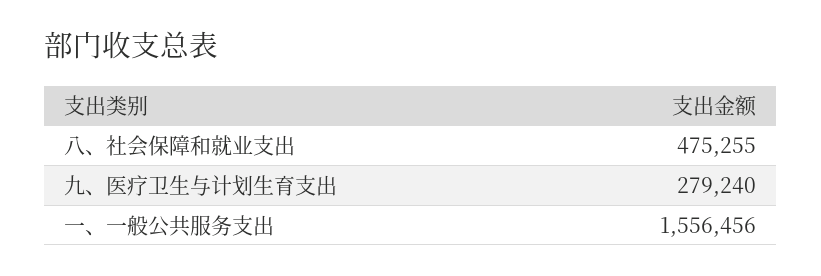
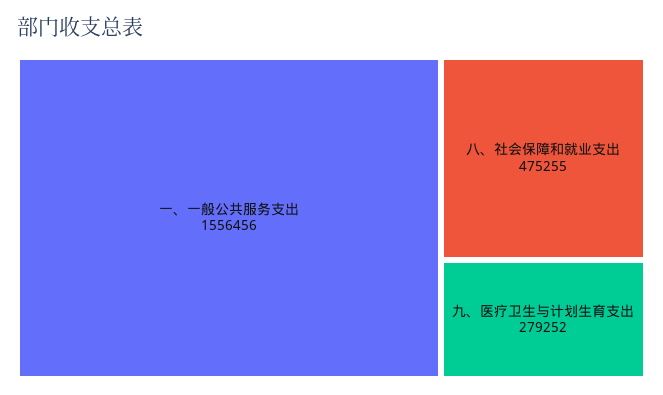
  {
    "八、社会保障和就业支出": 475255,
-   "九、医疗卫生与计划生育支出": 279240,
+   "九、医疗卫生与计划生育支出": 279252,
    "一、一般公共服务支出": 1556456
  }

